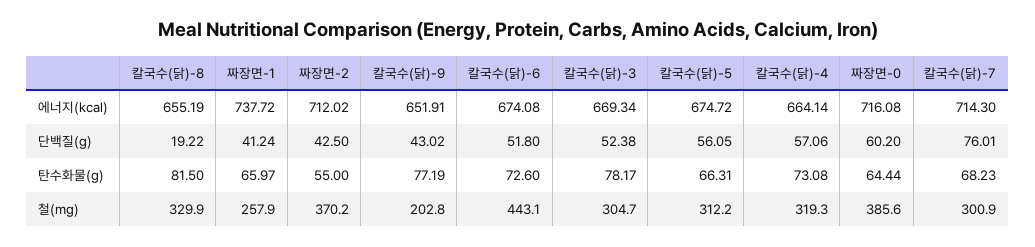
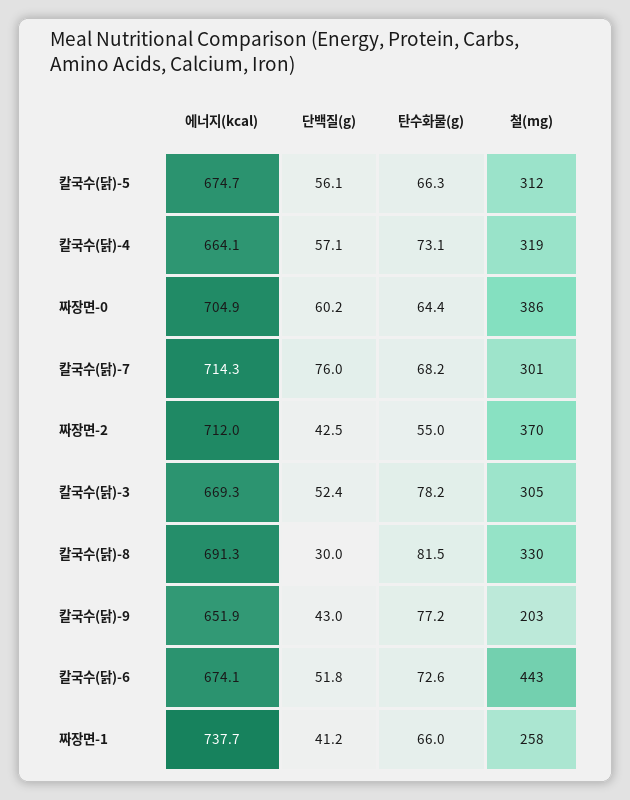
  {
    "칼국수(닭)-8": {
-     "에너지(kcal)": 655.19,
+     "에너지(kcal)": 691.3,
-     "단백질(g)": 19.22,
+     "단백질(g)": 30,
      "탄수화물(g)": 81.5,
      "철(mg)": 329.9
    },
    "짜장면-1": {
      "에너지(kcal)": 737.72,
      "단백질(g)": 41.24,
      "탄수화물(g)": 65.97,
      "철(mg)": 257.9
    },
    "짜장면-2": {
      "에너지(kcal)": 712.02,
      "단백질(g)": 42.5,
      "탄수화물(g)": 55,
      "철(mg)": 370.2
    },
    "칼국수(닭)-9": {
      "에너지(kcal)": 651.91,
      "단백질(g)": 43.02,
      "탄수화물(g)": 77.19,
      "철(mg)": 202.8
    },
    "칼국수(닭)-6": {
      "에너지(kcal)": 674.08,
      "단백질(g)": 51.8,
      "탄수화물(g)": 72.6,
      "철(mg)": 443.1
    },
    "칼국수(닭)-3": {
      "에너지(kcal)": 669.34,
      "단백질(g)": 52.38,
      "탄수화물(g)": 78.17,
      "철(mg)": 304.7
    },
    "칼국수(닭)-5": {
      "에너지(kcal)": 674.72,
      "단백질(g)": 56.05,
      "탄수화물(g)": 66.31,
      "철(mg)": 312.2
    },
    "칼국수(닭)-4": {
      "에너지(kcal)": 664.14,
      "단백질(g)": 57.06,
      "탄수화물(g)": 73.08,
      "철(mg)": 319.3
    },
    "짜장면-0": {
-     "에너지(kcal)": 716.08,
+     "에너지(kcal)": 704.9,
      "단백질(g)": 60.2,
      "탄수화물(g)": 64.44,
      "철(mg)": 385.6
    },
    "칼국수(닭)-7": {
      "에너지(kcal)": 714.3,
      "단백질(g)": 76.01,
      "탄수화물(g)": 68.23,
      "철(mg)": 300.9
    }
  }

